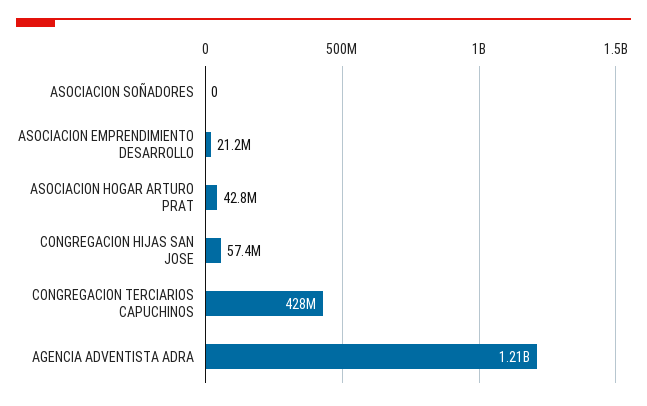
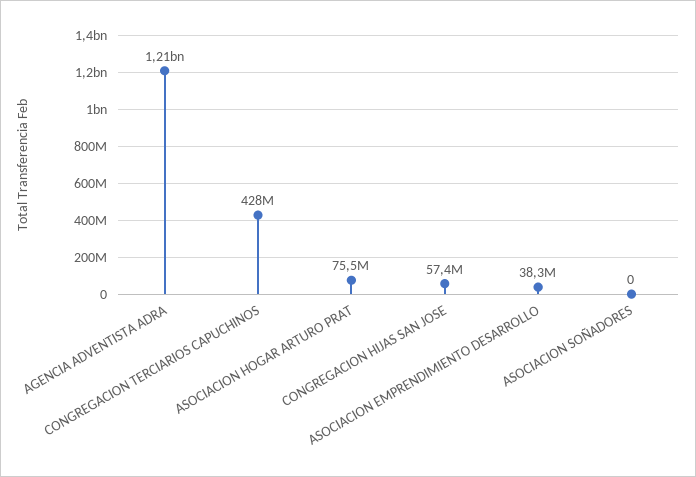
  {
    "ASOCIACION SOÑADORES": 0,
-   "ASOCIACION EMPRENDIMIENTO DESARROLLO": 21200000,
+   "ASOCIACION EMPRENDIMIENTO DESARROLLO": 38300000,
-   "ASOCIACION HOGAR ARTURO PRAT": 42800000,
+   "ASOCIACION HOGAR ARTURO PRAT": 75500000,
    "CONGREGACION HIJAS SAN JOSE": 57400000,
    "CONGREGACION TERCIARIOS CAPUCHINOS": 428000000,
    "AGENCIA ADVENTISTA ADRA": 1210000000
  }

